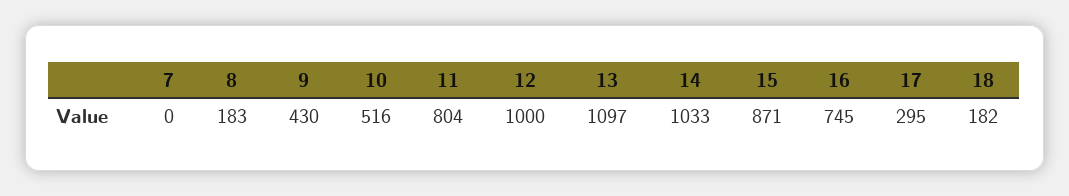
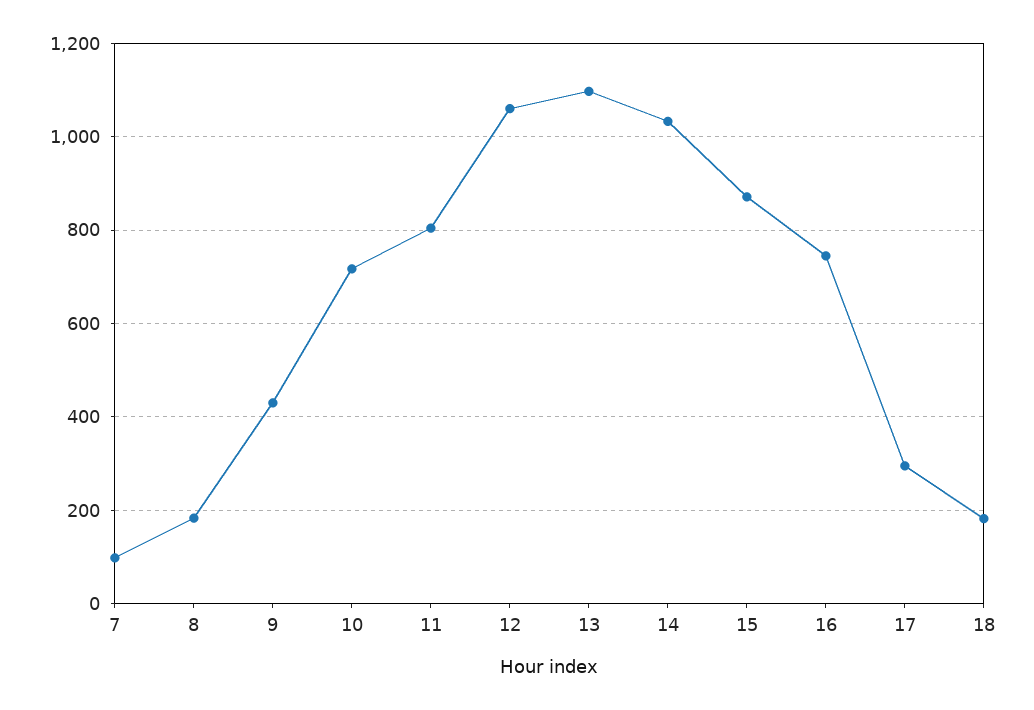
  {
-   "7": 0,
+   "7": 100,
    "8": 183,
    "9": 430,
-   "10": 516,
+   "10": 720,
    "11": 804,
-   "12": 1000,
+   "12": 1060,
    "13": 1097,
    "14": 1033,
    "15": 871,
    "16": 745,
    "17": 295,
    "18": 182
  }

